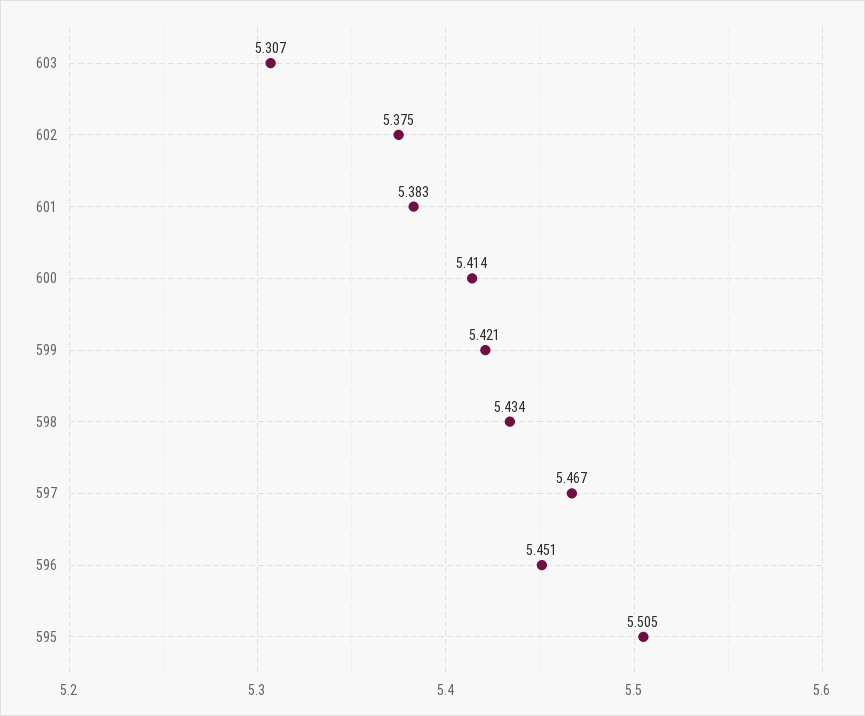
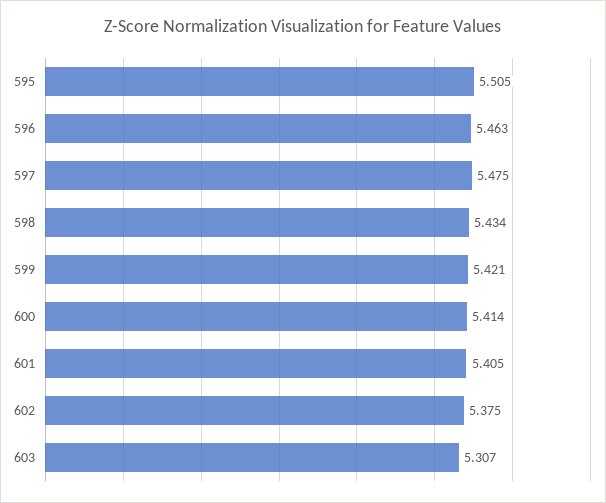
  {
    "603": 5.307,
    "602": 5.375,
-   "601": 5.383,
+   "601": 5.405,
    "600": 5.414,
    "599": 5.421,
    "598": 5.434,
-   "597": 5.467,
+   "597": 5.475,
-   "596": 5.451,
+   "596": 5.463,
    "595": 5.505
  }

